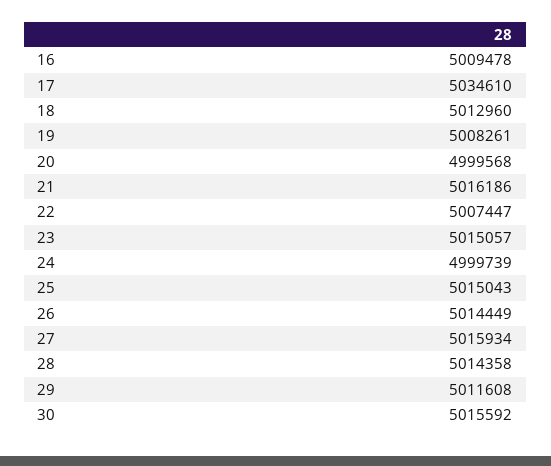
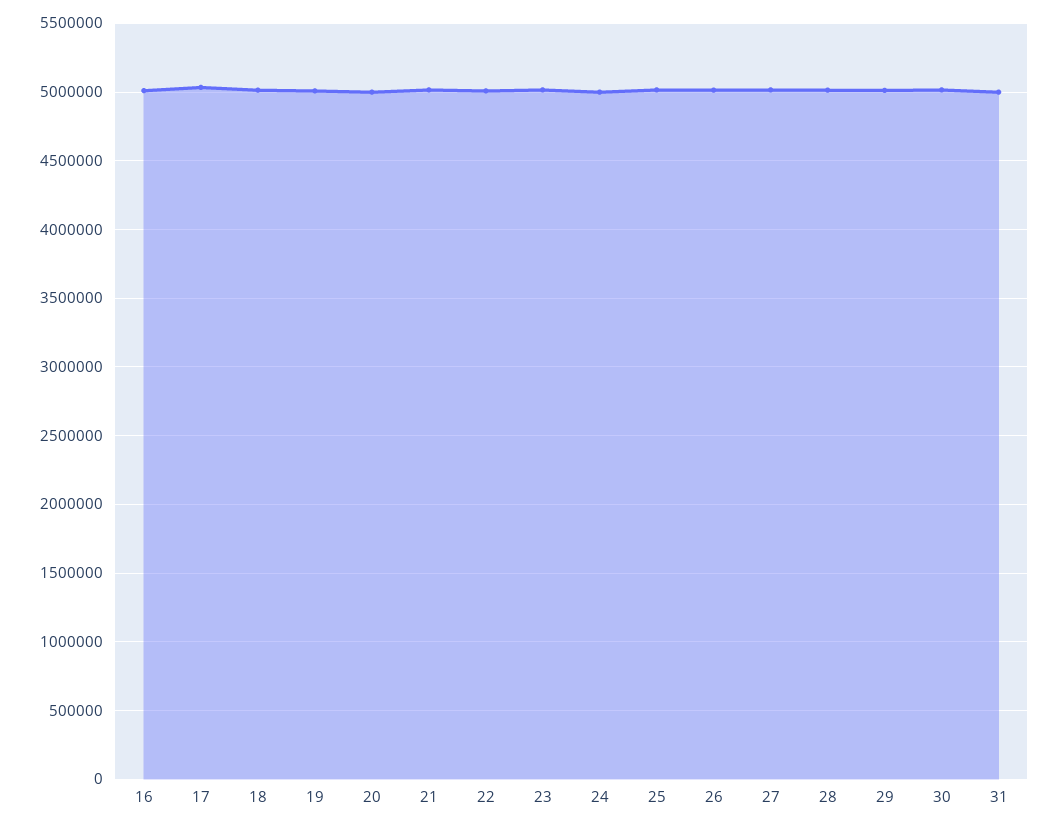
  {
    "16": 5009478,
    "17": 5034610,
    "18": 5012960,
    "19": 5008261,
    "20": 4999568,
    "21": 5016186,
    "22": 5007447,
    "23": 5015057,
    "24": 4999739,
    "25": 5015043,
    "26": 5014449,
    "27": 5015934,
    "28": 5014358,
    "29": 5011608,
-   "30": 5015592
+   "30": 5015592,
+   "31": 5000000
  }

